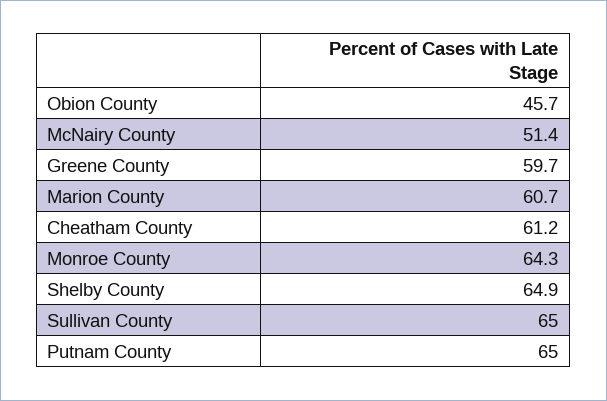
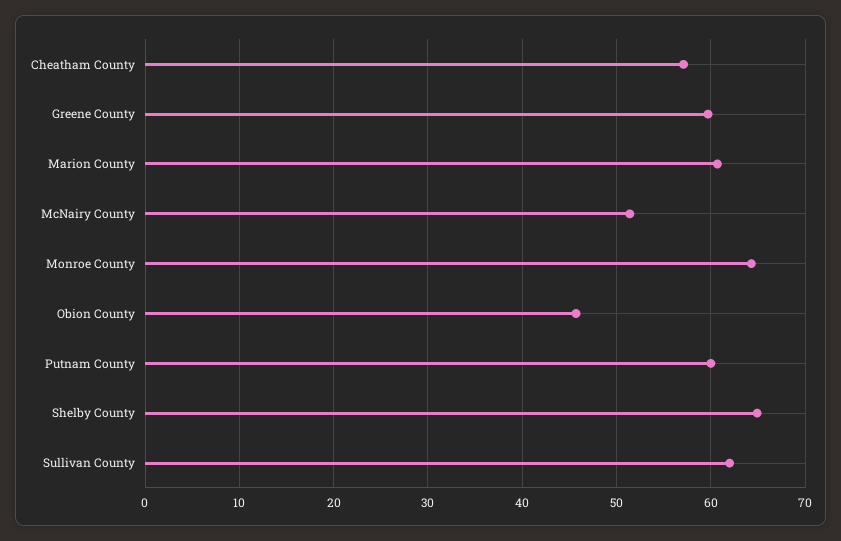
  {
    "Obion County": 45.7,
    "McNairy County": 51.4,
    "Greene County": 59.7,
    "Marion County": 60.7,
-   "Cheatham County": 61.2,
+   "Cheatham County": 57,
    "Monroe County": 64.3,
    "Shelby County": 64.9,
-   "Sullivan County": 65,
+   "Sullivan County": 62,
-   "Putnam County": 65
+   "Putnam County": 60
  }

